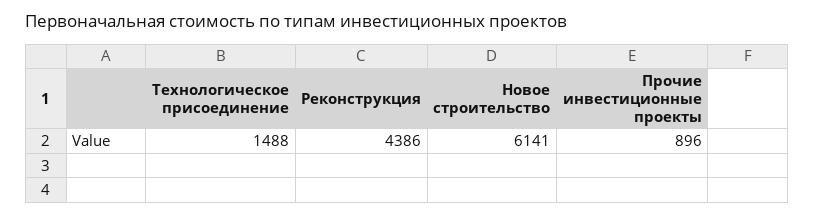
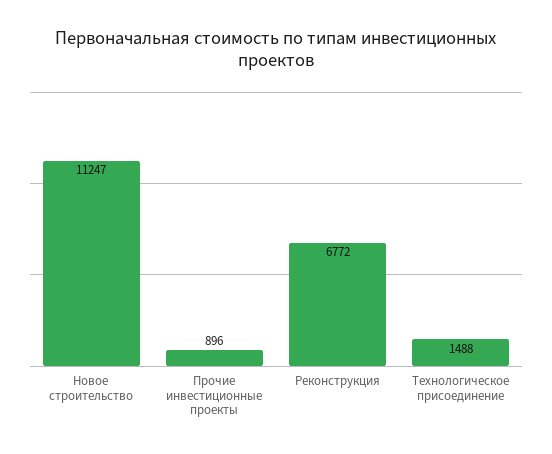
  {
    "Технологическое присоединение": 1488,
-   "Реконструкция": 4386,
+   "Реконструкция": 6772,
-   "Новое строительство": 6141,
+   "Новое строительство": 11247,
    "Прочие инвестиционные проекты": 896
  }

